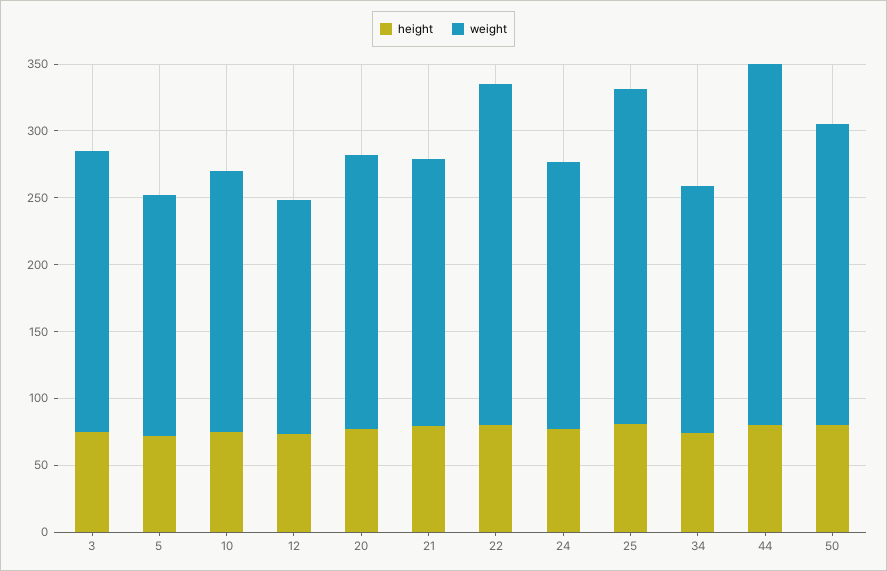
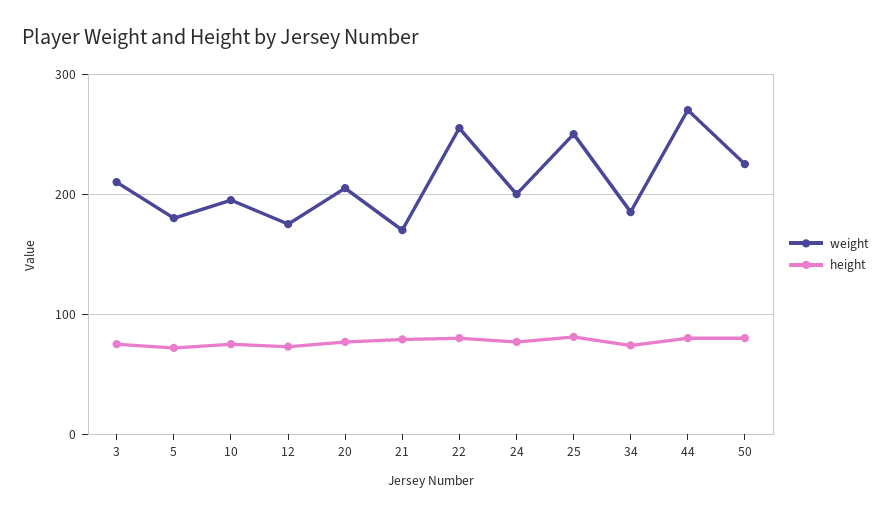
  {
    "height": {
      "3": 80,
      "5": 70,
      "10": 80,
      "12": 70,
      "20": 80,
      "21": 80,
      "22": 80,
      "24": 80,
      "25": 80,
      "34": 70,
      "44": 80,
      "50": 80
    },
    "weight": {
      "3": 210,
      "5": 180,
      "10": 200,
      "12": 180,
      "20": 210,
-     "21": 200,
+     "21": 170,
      "22": 260,
      "24": 200,
      "25": 250,
      "34": 190,
      "44": 270,
      "50": 230
    }
  }

